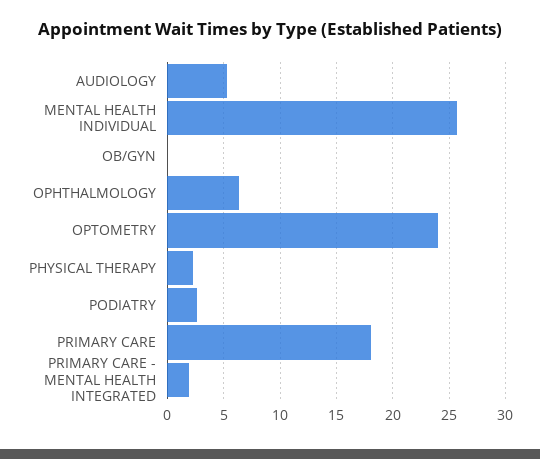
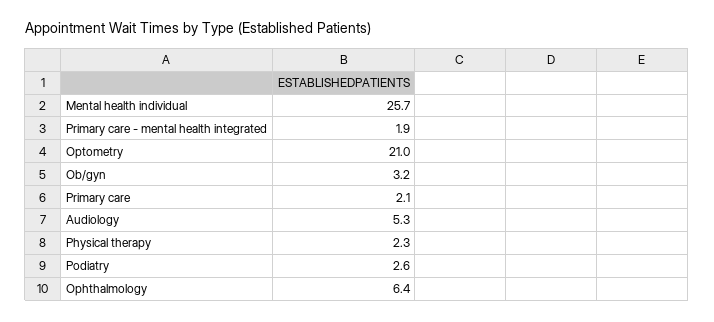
  {
    "AUDIOLOGY": 5.3,
    "MENTAL HEALTH INDIVIDUAL": 25.7,
-   "OB/GYN": 0,
+   "OB/GYN": 3.2,
    "OPHTHALMOLOGY": 6.4,
-   "OPTOMETRY": 24,
+   "OPTOMETRY": 21,
    "PHYSICAL THERAPY": 2.3,
    "PODIATRY": 2.6,
-   "PRIMARY CARE": 18,
+   "PRIMARY CARE": 2.1,
    "PRIMARY CARE - MENTAL HEALTH INTEGRATED": 1.9
  }

